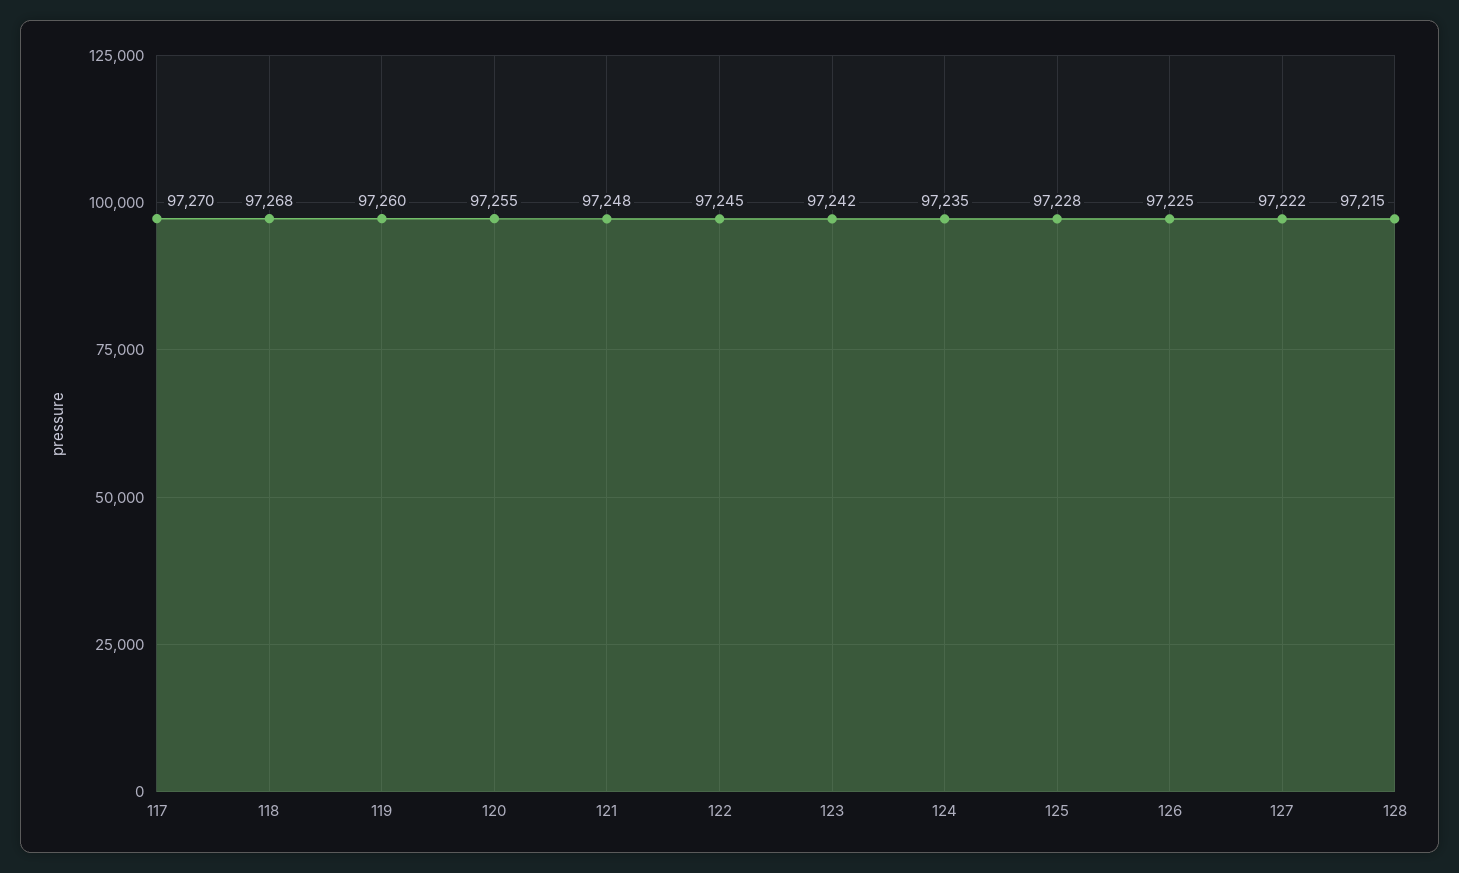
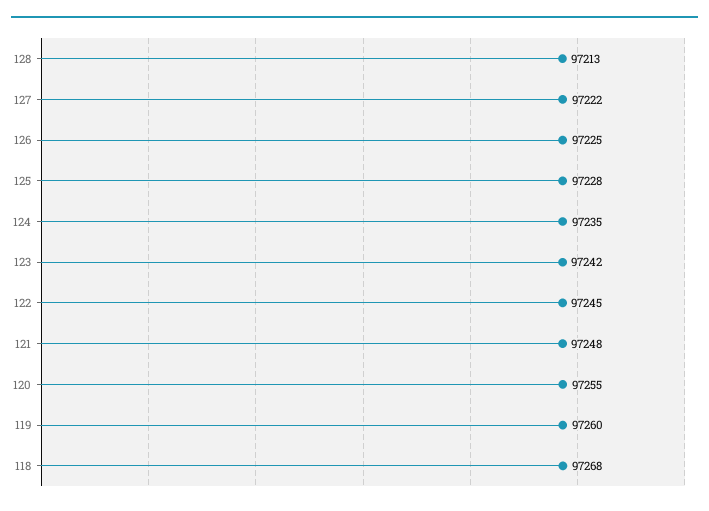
  {
-   "117": 97270,
    "118": 97268,
    "119": 97260,
    "120": 97255,
    "121": 97248,
    "122": 97245,
    "123": 97242,
    "124": 97235,
    "125": 97228,
    "126": 97225,
    "127": 97222,
-   "128": 97215
+   "128": 97213
  }

